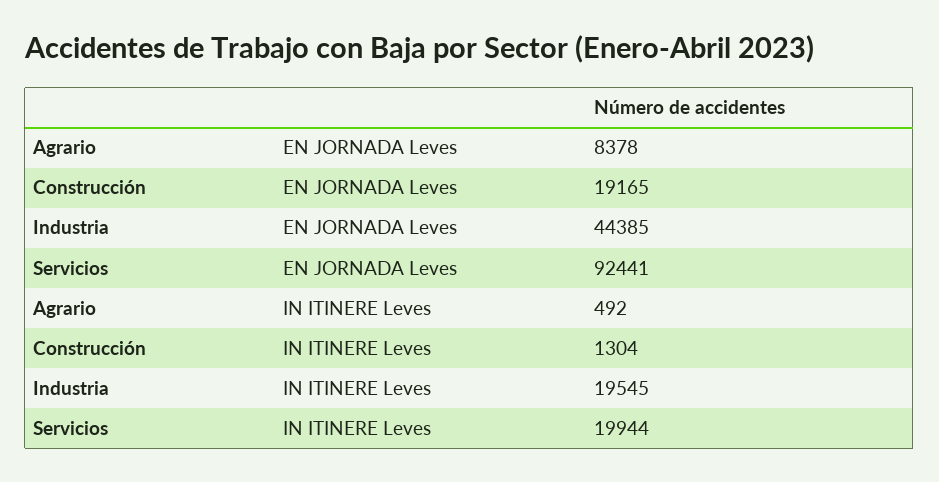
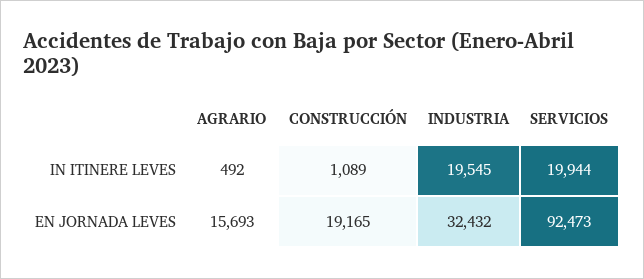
  {
    "Agrario": {
-     "EN JORNADA Leves": 8378,
+     "EN JORNADA Leves": 15693,
      "IN ITINERE Leves": 492
    },
    "Construcción": {
      "EN JORNADA Leves": 19165,
-     "IN ITINERE Leves": 1304
+     "IN ITINERE Leves": 1089
    },
    "Industria": {
-     "EN JORNADA Leves": 44385,
+     "EN JORNADA Leves": 32432,
      "IN ITINERE Leves": 19545
    },
    "Servicios": {
-     "EN JORNADA Leves": 92441,
+     "EN JORNADA Leves": 92473,
      "IN ITINERE Leves": 19944
    }
  }

